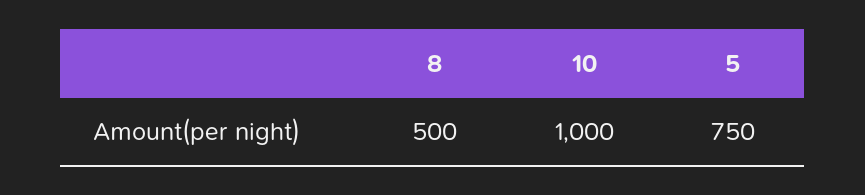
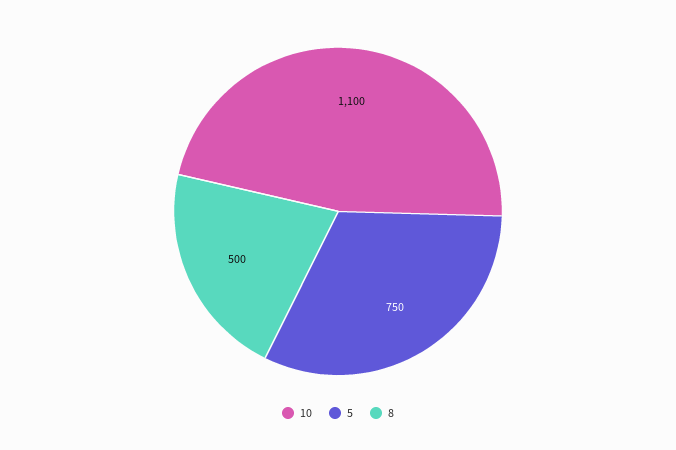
  {
    "8": 500,
-   "10": 1000,
+   "10": 1100,
    "5": 750
  }

